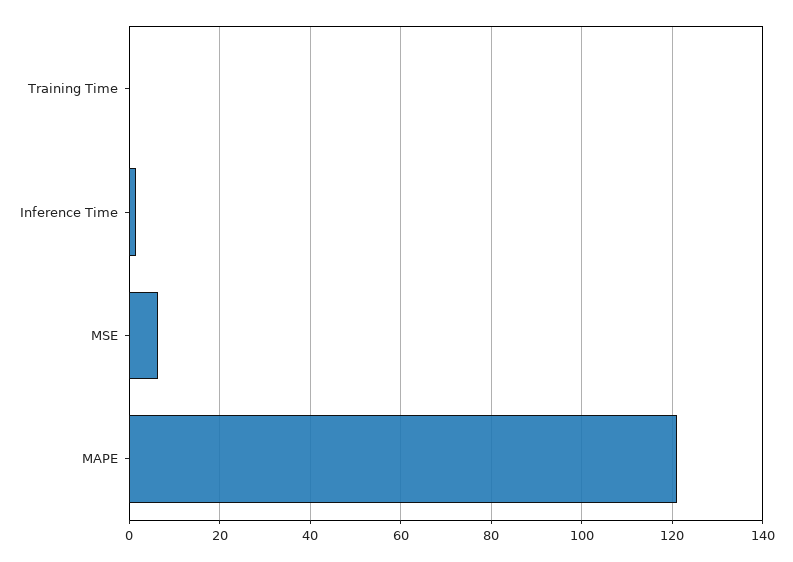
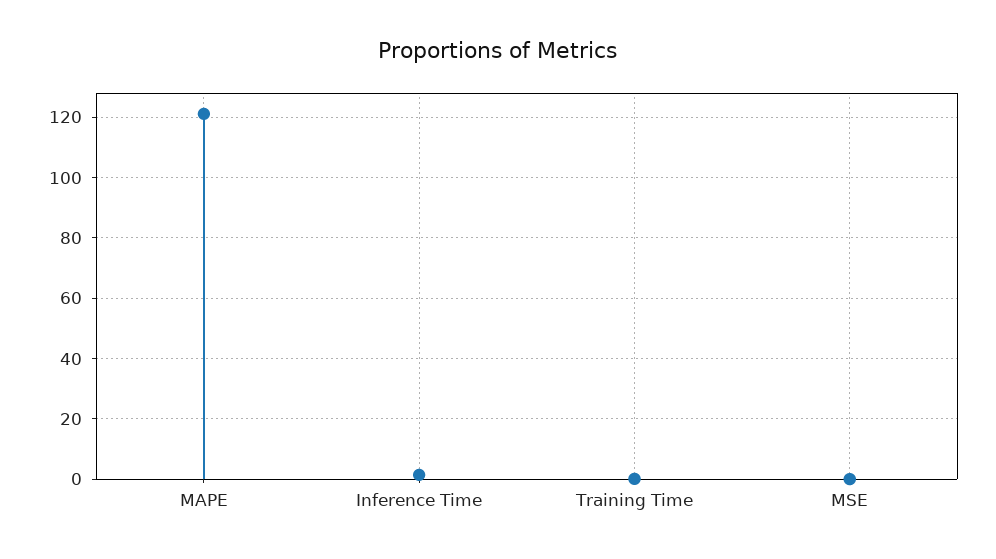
  {
    "Training Time": 0,
    "Inference Time": 2,
-   "MSE": 6,
+   "MSE": 0,
    "MAPE": 122
  }

